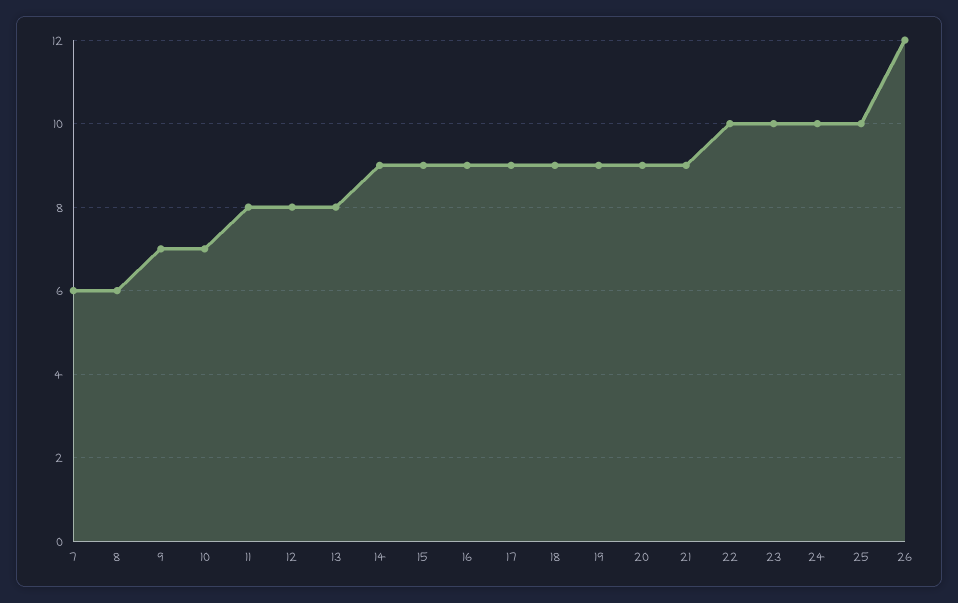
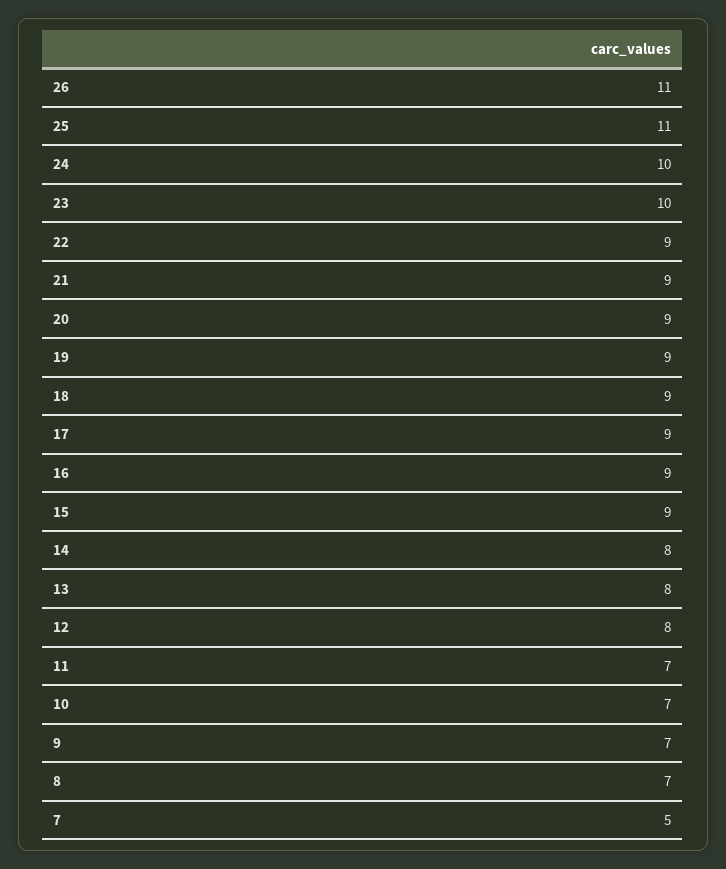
  {
-   "7": 6,
+   "7": 5,
-   "8": 6,
+   "8": 7,
    "9": 7,
    "10": 7,
-   "11": 8,
+   "11": 7,
    "12": 8,
    "13": 8,
-   "14": 9,
+   "14": 8,
    "15": 9,
    "16": 9,
    "17": 9,
    "18": 9,
    "19": 9,
    "20": 9,
    "21": 9,
-   "22": 10,
+   "22": 9,
    "23": 10,
    "24": 10,
-   "25": 10,
+   "25": 11,
-   "26": 12
+   "26": 11
  }

